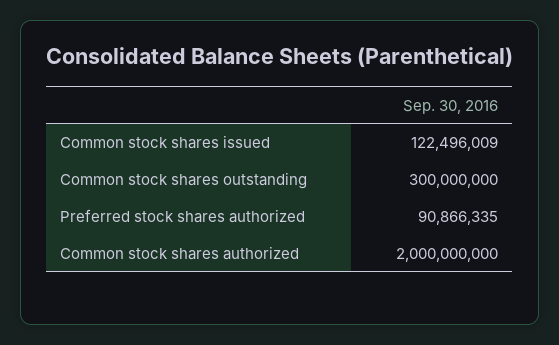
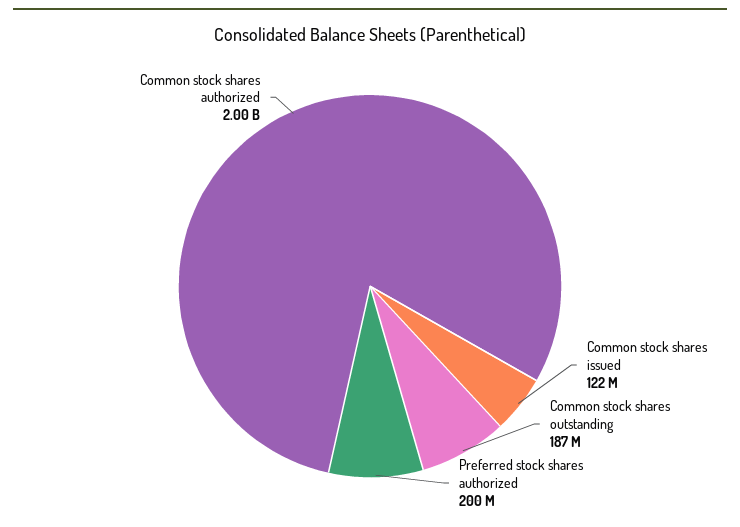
  {
    "Common stock shares issued": 122496009,
-   "Common stock shares outstanding": 300000000,
+   "Common stock shares outstanding": 187000000,
-   "Preferred stock shares authorized": 90866335,
+   "Preferred stock shares authorized": 200000000,
    "Common stock shares authorized": 2000000000
  }

